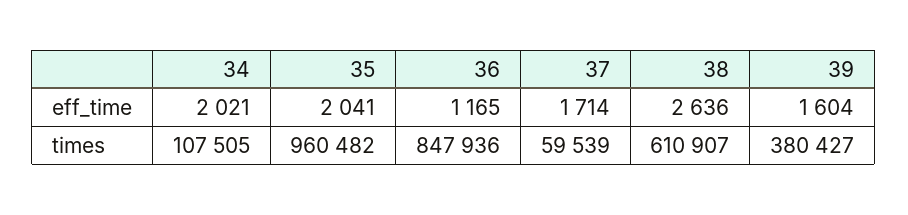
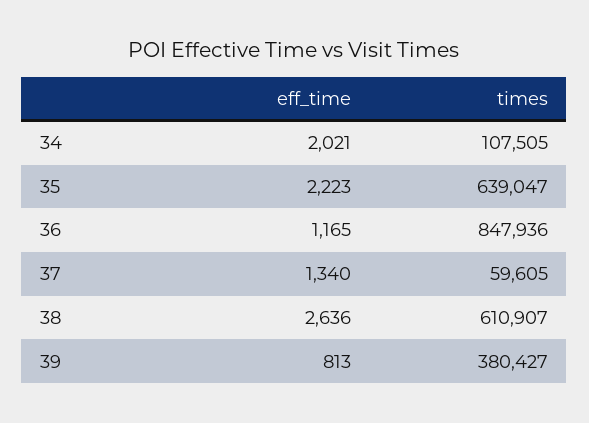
  {
    "34": {
      "eff_time": 2021,
      "times": 107505
    },
    "35": {
-     "eff_time": 2041,
+     "eff_time": 2223,
-     "times": 960482
+     "times": 639047
    },
    "36": {
      "eff_time": 1165,
      "times": 847936
    },
    "37": {
-     "eff_time": 1714,
+     "eff_time": 1340,
-     "times": 59539
+     "times": 59605
    },
    "38": {
      "eff_time": 2636,
      "times": 610907
    },
    "39": {
-     "eff_time": 1604,
+     "eff_time": 813,
      "times": 380427
    }
  }

